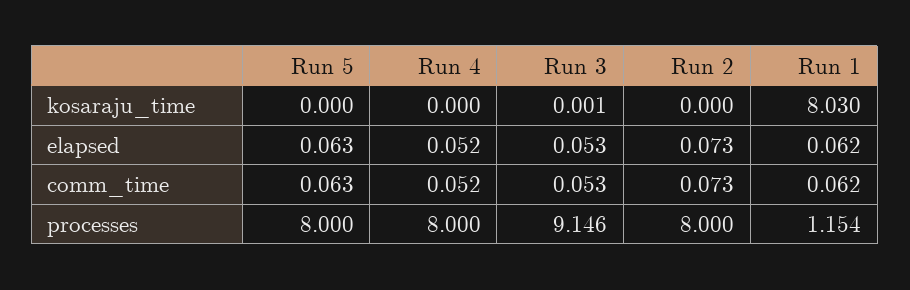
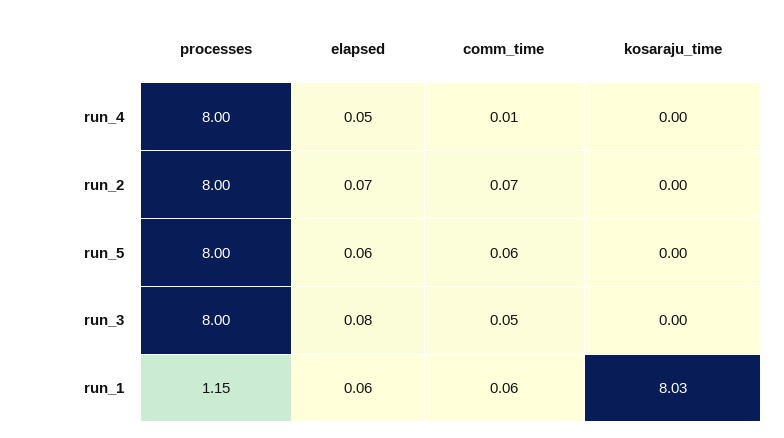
  {
    "Run 5": {
      "kosaraju_time": 0,
      "elapsed": 0.063,
      "comm_time": 0.063,
      "processes": 8
    },
    "Run 4": {
      "kosaraju_time": 0,
      "elapsed": 0.052,
-     "comm_time": 0.052,
+     "comm_time": 0.01,
      "processes": 8
    },
    "Run 3": {
      "kosaraju_time": 0.001,
-     "elapsed": 0.053,
+     "elapsed": 0.08,
      "comm_time": 0.053,
-     "processes": 9.146
+     "processes": 8
    },
    "Run 2": {
      "kosaraju_time": 0,
      "elapsed": 0.073,
      "comm_time": 0.073,
      "processes": 8
    },
    "Run 1": {
      "kosaraju_time": 8.03,
      "elapsed": 0.062,
      "comm_time": 0.062,
      "processes": 1.154
    }
  }

